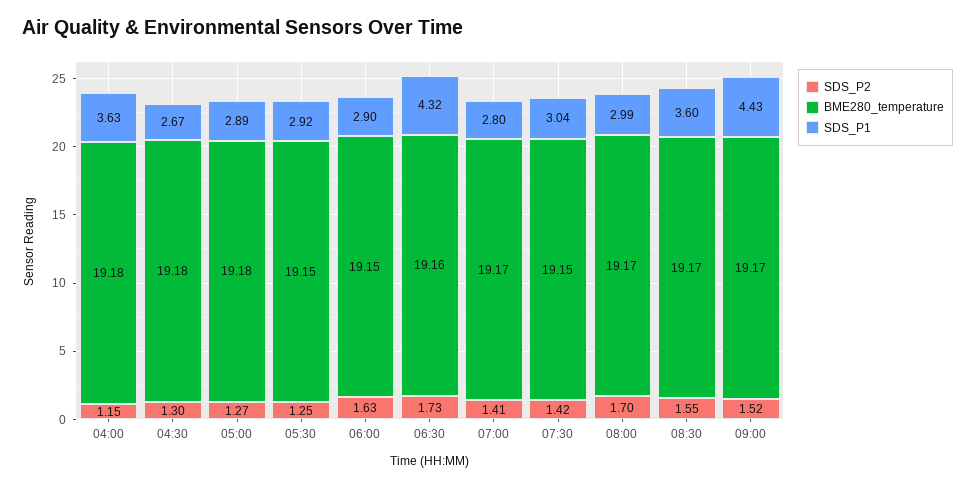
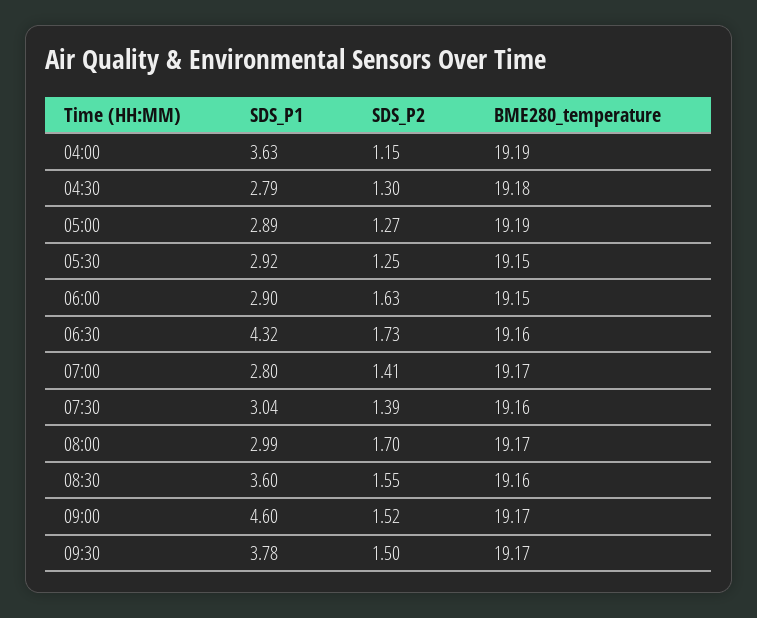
  {
    "SDS_P2": {
      "04:00": 1.15,
      "04:30": 1.3,
      "05:00": 1.27,
      "05:30": 1.25,
      "06:00": 1.63,
      "06:30": 1.73,
      "07:00": 1.41,
-     "07:30": 1.42,
+     "07:30": 1.39,
      "08:00": 1.7,
      "08:30": 1.55,
-     "09:00": 1.52
+     "09:00": 1.52,
+     "09:30": 1.5
    },
    "BME280_temperature": {
-     "04:00": 19.18,
+     "04:00": 19.19,
      "04:30": 19.18,
-     "05:00": 19.18,
+     "05:00": 19.19,
      "05:30": 19.15,
      "06:00": 19.15,
      "06:30": 19.16,
      "07:00": 19.17,
-     "07:30": 19.15,
+     "07:30": 19.16,
      "08:00": 19.17,
-     "08:30": 19.17,
+     "08:30": 19.16,
-     "09:00": 19.17
+     "09:00": 19.17,
+     "09:30": 19.17
    },
    "SDS_P1": {
      "04:00": 3.63,
-     "04:30": 2.67,
+     "04:30": 2.79,
      "05:00": 2.89,
      "05:30": 2.92,
      "06:00": 2.9,
      "06:30": 4.32,
      "07:00": 2.8,
      "07:30": 3.04,
      "08:00": 2.99,
      "08:30": 3.6,
-     "09:00": 4.43
+     "09:00": 4.6,
+     "09:30": 3.78
    }
  }

